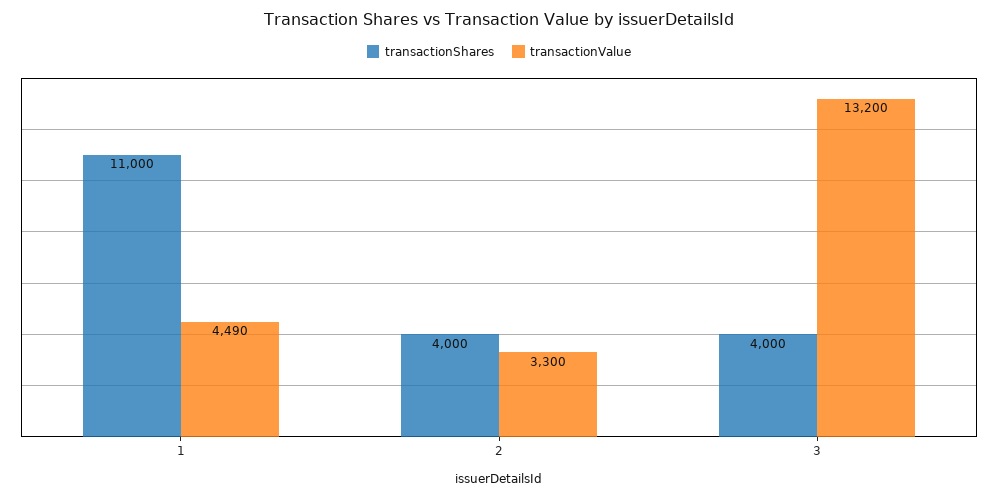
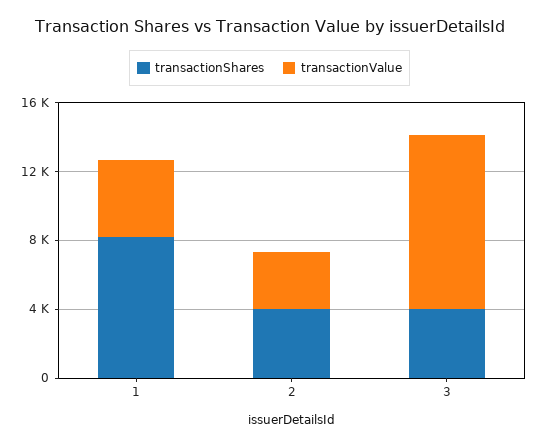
  {
    "transactionShares": {
-     "1": 11000,
+     "1": 8000,
      "2": 4000,
      "3": 4000
    },
    "transactionValue": {
      "1": 4490,
      "2": 3300,
-     "3": 13200
+     "3": 10000
    }
  }

